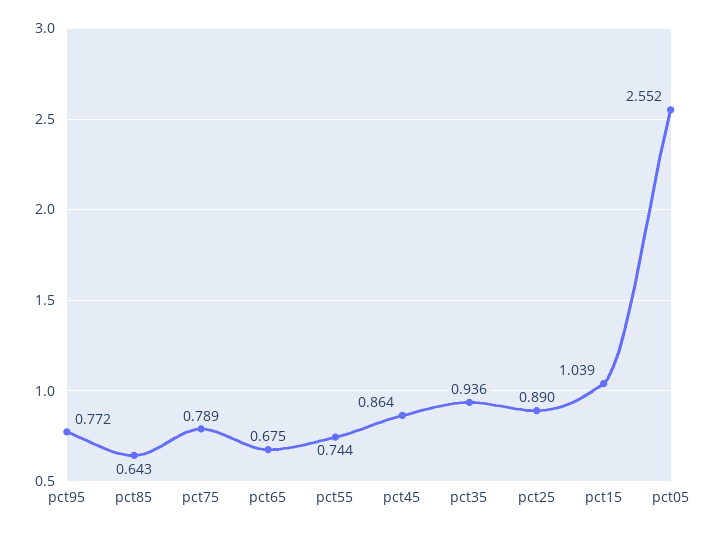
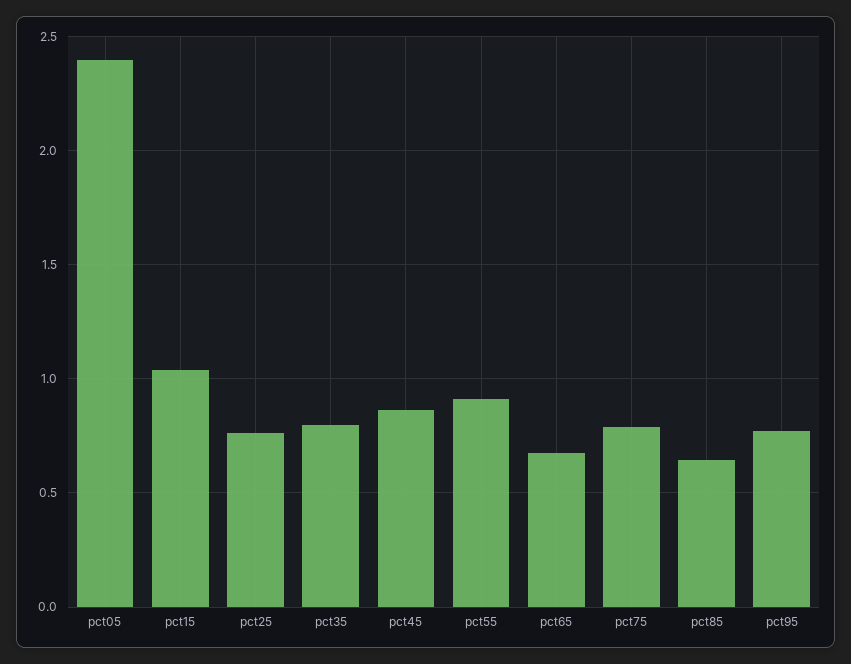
  {
    "pct95": 0.772,
    "pct85": 0.643,
    "pct75": 0.789,
    "pct65": 0.675,
-   "pct55": 0.744,
+   "pct55": 0.9,
    "pct45": 0.864,
-   "pct35": 0.936,
+   "pct35": 0.8,
-   "pct25": 0.89,
+   "pct25": 0.75,
    "pct15": 1.039,
-   "pct05": 2.552
+   "pct05": 2.4
  }

